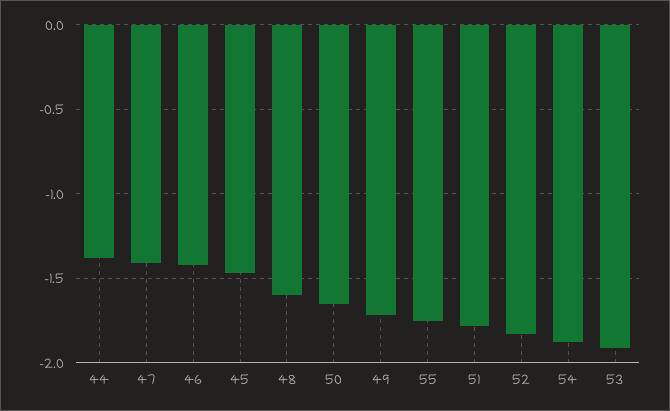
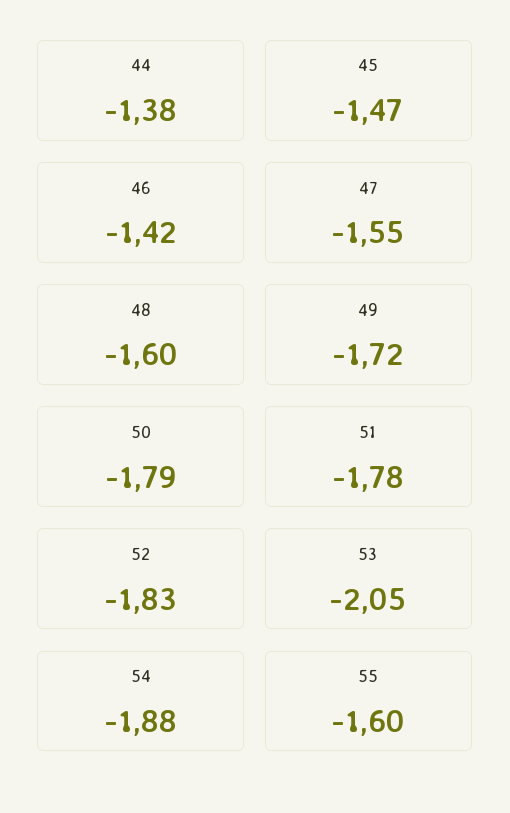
  {
    "44": -1.38,
-   "47": -1.4,
+   "47": -1.55,
    "46": -1.42,
    "45": -1.47,
    "48": -1.6,
-   "50": -1.65,
+   "50": -1.79,
    "49": -1.72,
-   "55": -1.75,
+   "55": -1.6,
    "51": -1.78,
    "52": -1.83,
    "54": -1.88,
-   "53": -1.9
+   "53": -2.05
  }

